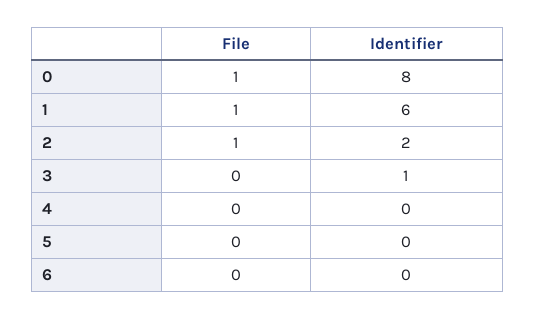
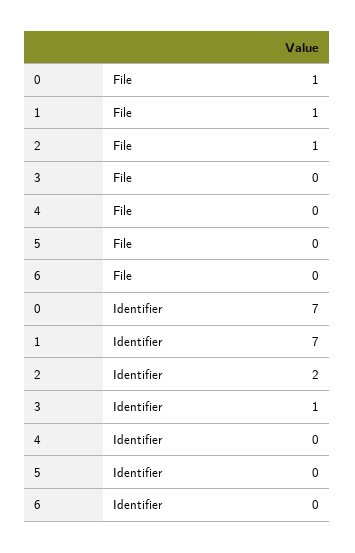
  {
    "File": {
      "0": 1,
      "1": 1,
      "2": 1,
      "3": 0,
      "4": 0,
      "5": 0,
      "6": 0
    },
    "Identifier": {
-     "0": 8,
+     "0": 7,
-     "1": 6,
+     "1": 7,
      "2": 2,
      "3": 1,
      "4": 0,
      "5": 0,
      "6": 0
    }
  }

